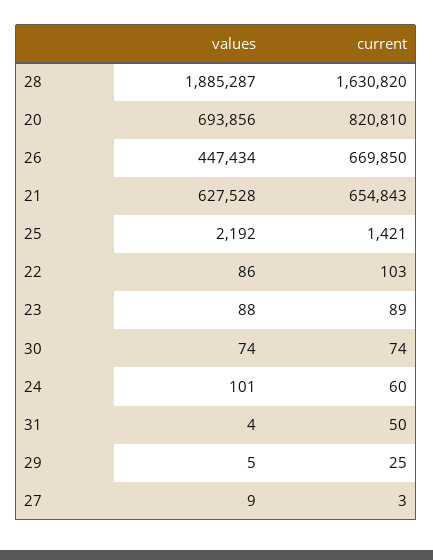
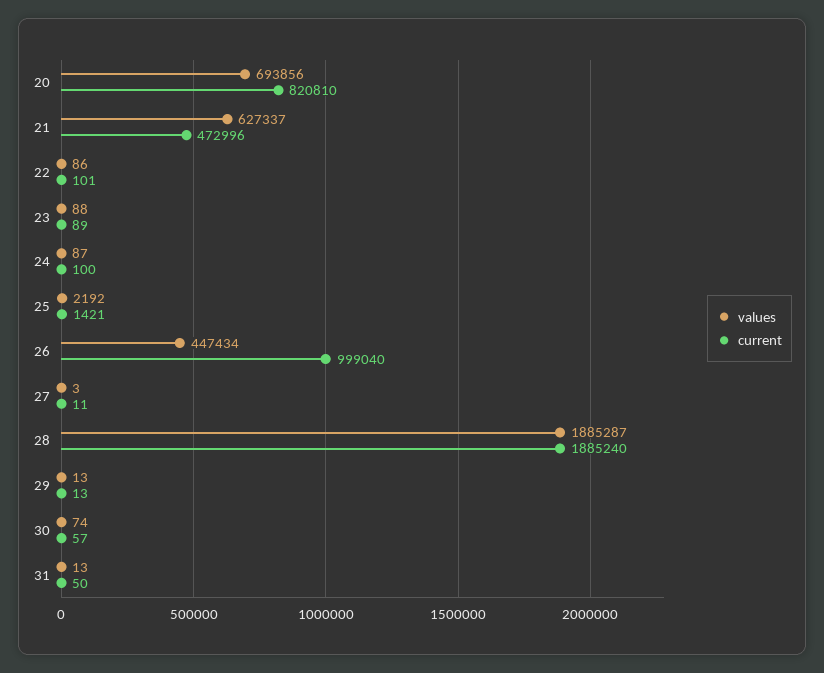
  {
    "values": {
      "28": 1885287,
      "20": 693856,
      "26": 447434,
-     "21": 627528,
+     "21": 627337,
      "25": 2192,
      "22": 86,
      "23": 88,
      "30": 74,
-     "24": 101,
+     "24": 87,
-     "31": 4,
+     "31": 13,
-     "29": 5,
+     "29": 13,
-     "27": 9
+     "27": 3
    },
    "current": {
-     "28": 1630820,
+     "28": 1885240,
      "20": 820810,
-     "26": 669850,
+     "26": 999040,
-     "21": 654843,
+     "21": 472996,
      "25": 1421,
-     "22": 103,
+     "22": 101,
      "23": 89,
-     "30": 74,
+     "30": 57,
-     "24": 60,
+     "24": 100,
      "31": 50,
-     "29": 25,
+     "29": 13,
-     "27": 3
+     "27": 11
    }
  }

